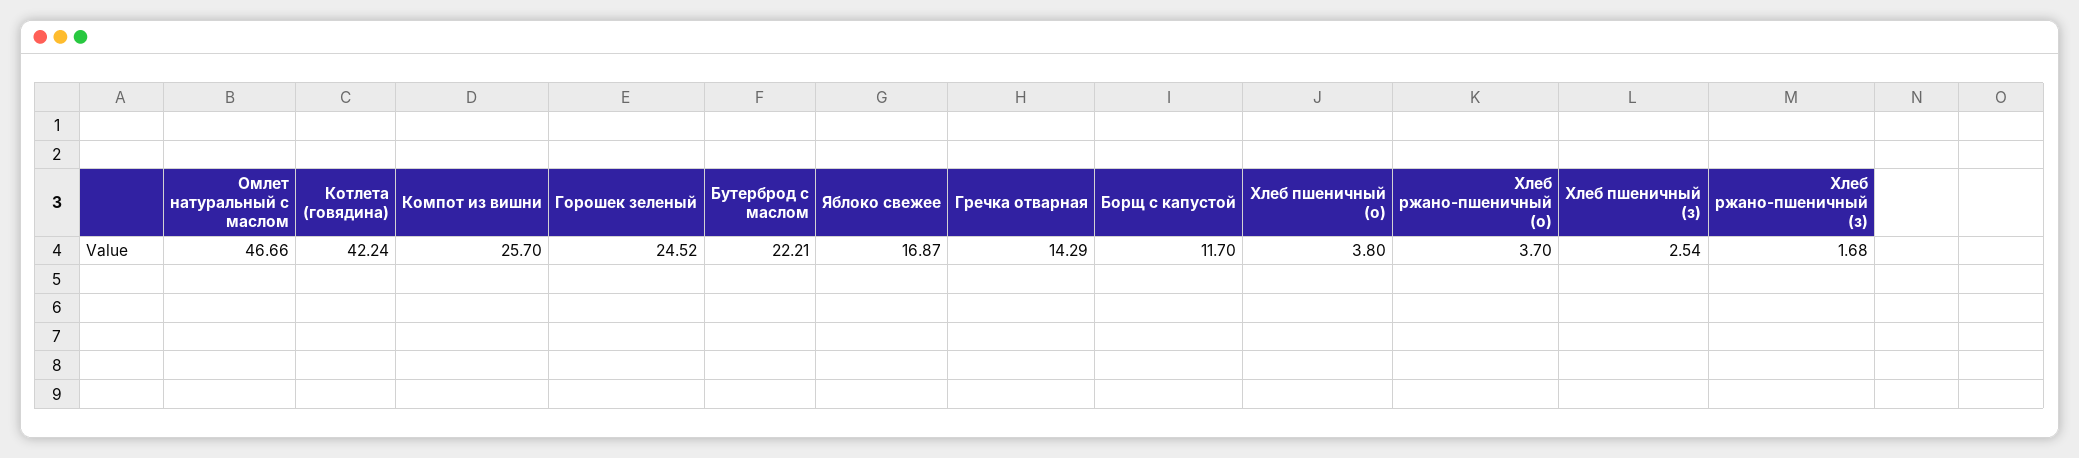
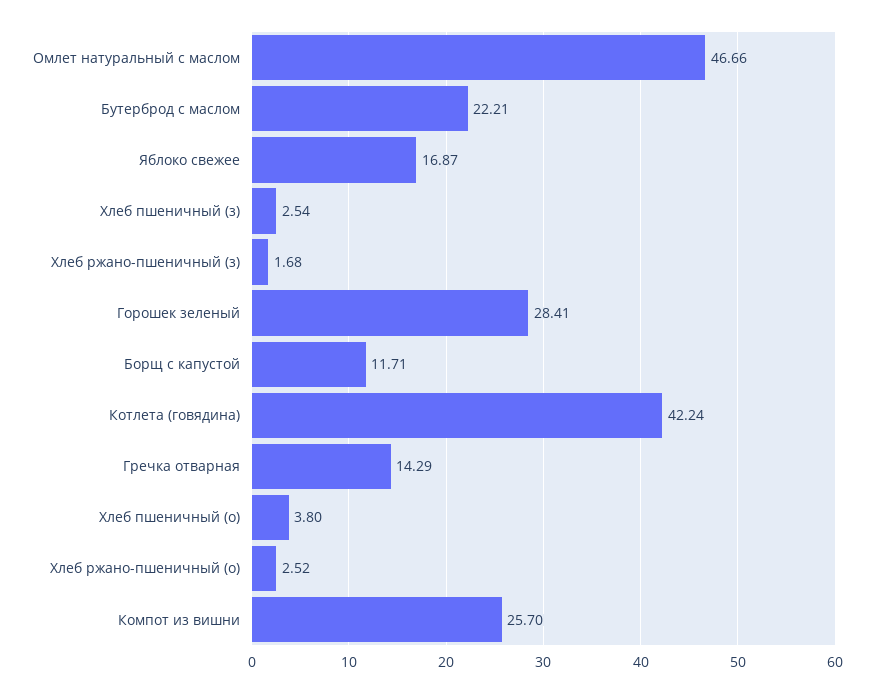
  {
    "Омлет натуральный с маслом": 46.66,
    "Котлета (говядина)": 42.24,
    "Компот из вишни": 25.7,
-   "Горошек зеленый": 24.52,
+   "Горошек зеленый": 28.41,
    "Бутерброд с маслом": 22.21,
    "Яблоко свежее": 16.87,
    "Гречка отварная": 14.29,
-   "Борщ с капустой": 11.7,
+   "Борщ с капустой": 11.71,
    "Хлеб пшеничный (о)": 3.8,
-   "Хлеб ржано-пшеничный (о)": 3.7,
+   "Хлеб ржано-пшеничный (о)": 2.52,
    "Хлеб пшеничный (з)": 2.54,
    "Хлеб ржано-пшеничный (з)": 1.68
  }

